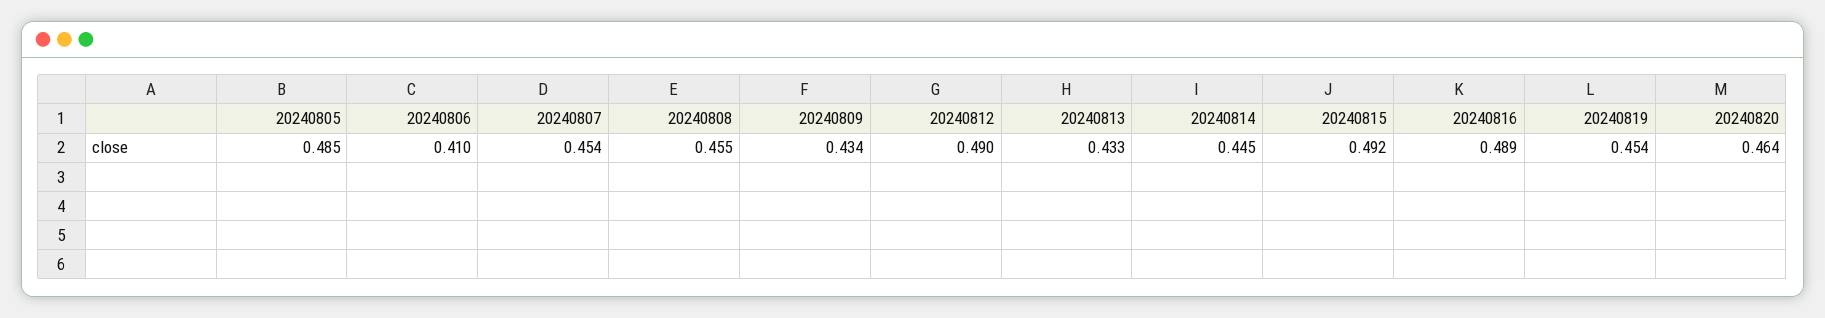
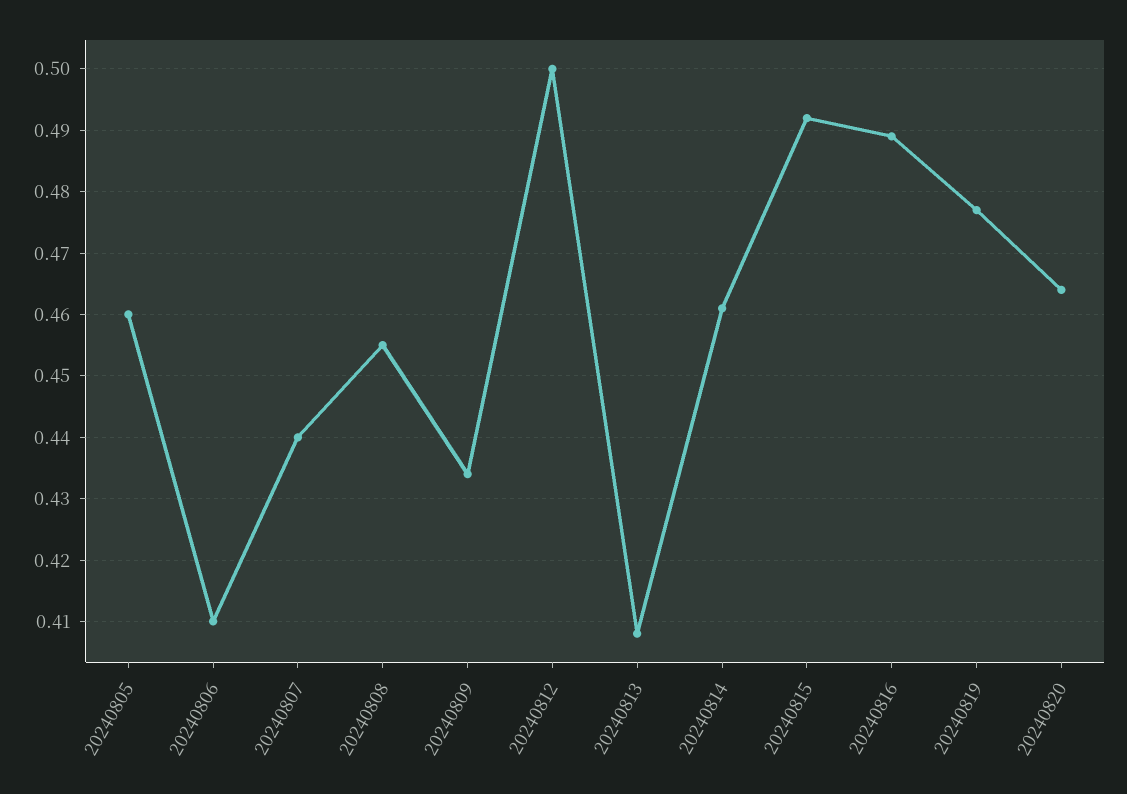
  {
-   "20240805": 0.485,
+   "20240805": 0.46,
    "20240806": 0.41,
-   "20240807": 0.454,
+   "20240807": 0.44,
    "20240808": 0.455,
    "20240809": 0.434,
-   "20240812": 0.49,
+   "20240812": 0.5,
-   "20240813": 0.433,
+   "20240813": 0.408,
-   "20240814": 0.445,
+   "20240814": 0.461,
    "20240815": 0.492,
    "20240816": 0.489,
-   "20240819": 0.454,
+   "20240819": 0.477,
    "20240820": 0.464
  }

